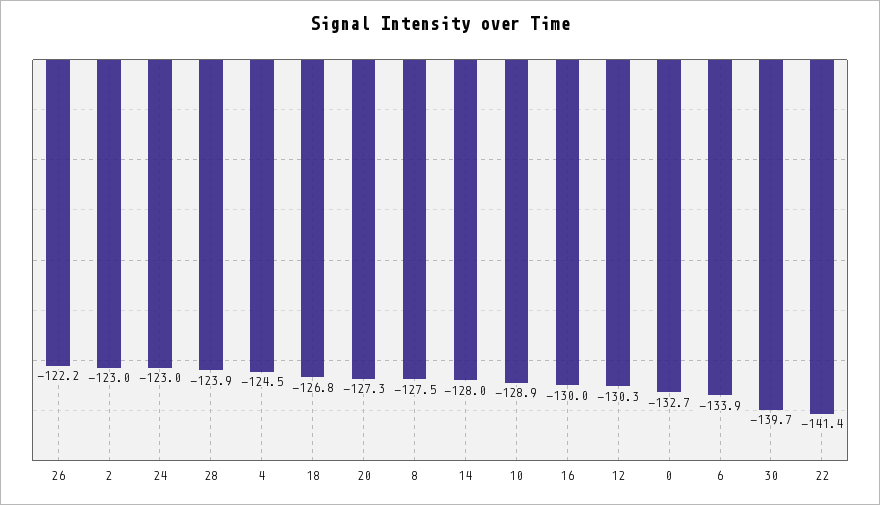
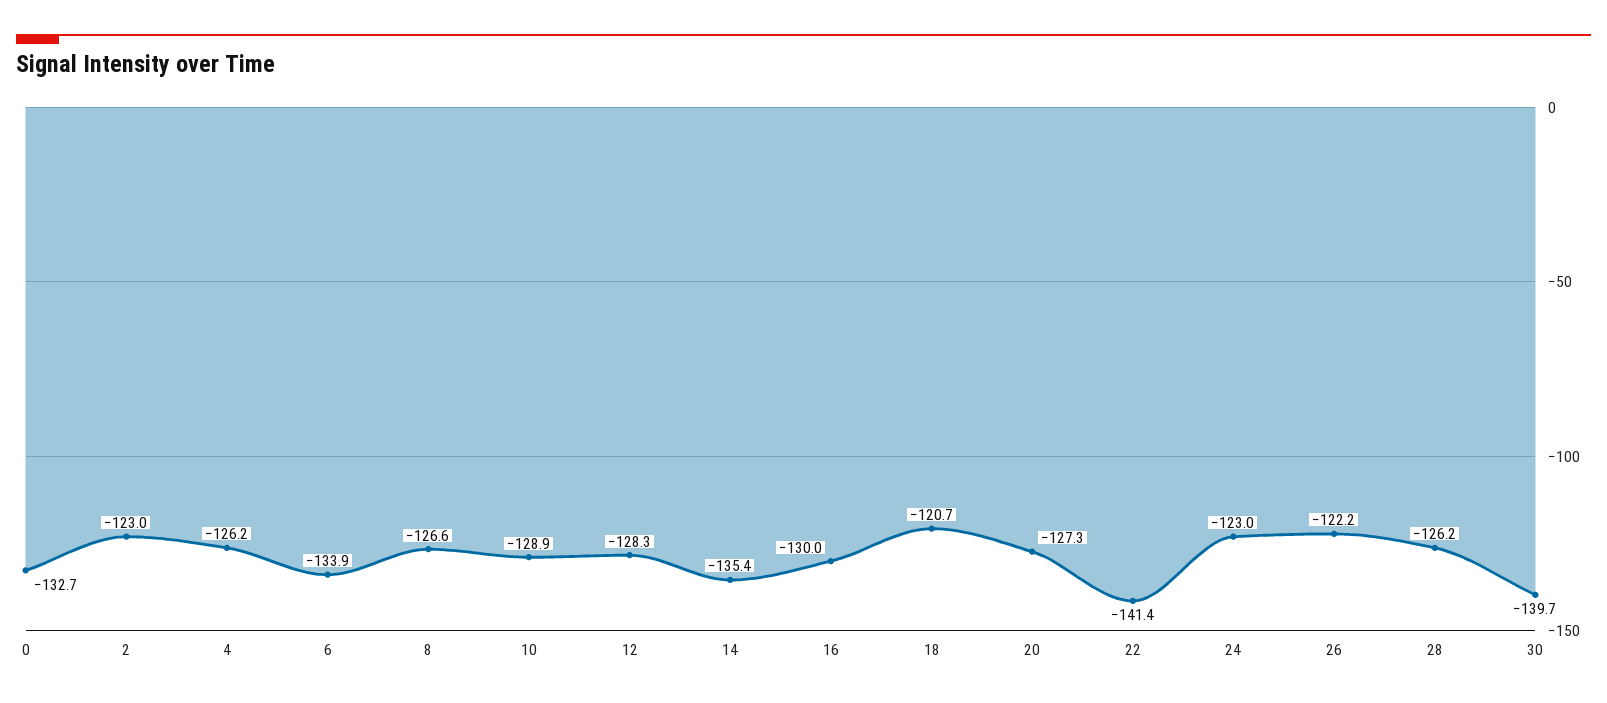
  {
    "26": -122.2,
    "2": -123,
    "24": -123,
-   "28": -123.9,
+   "28": -126.2,
-   "4": -124.5,
+   "4": -126.2,
-   "18": -126.8,
+   "18": -120.7,
    "20": -127.3,
-   "8": -127.5,
+   "8": -126.6,
-   "14": -128,
+   "14": -135.4,
    "10": -128.9,
    "16": -130,
-   "12": -130.3,
+   "12": -128.3,
    "0": -132.7,
    "6": -133.9,
    "30": -139.7,
    "22": -141.4
  }

